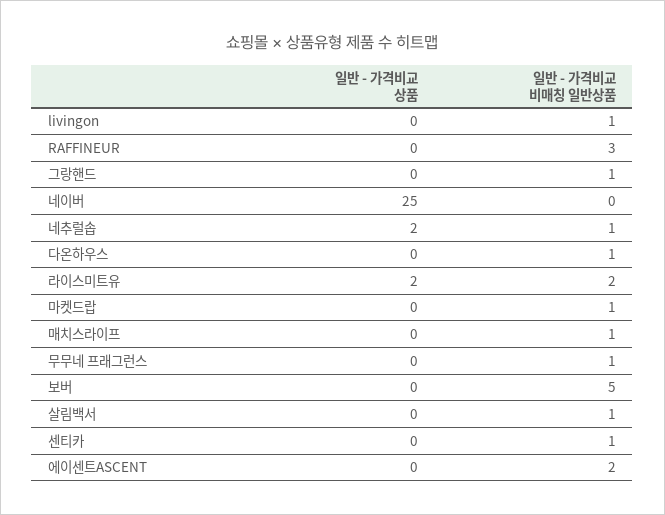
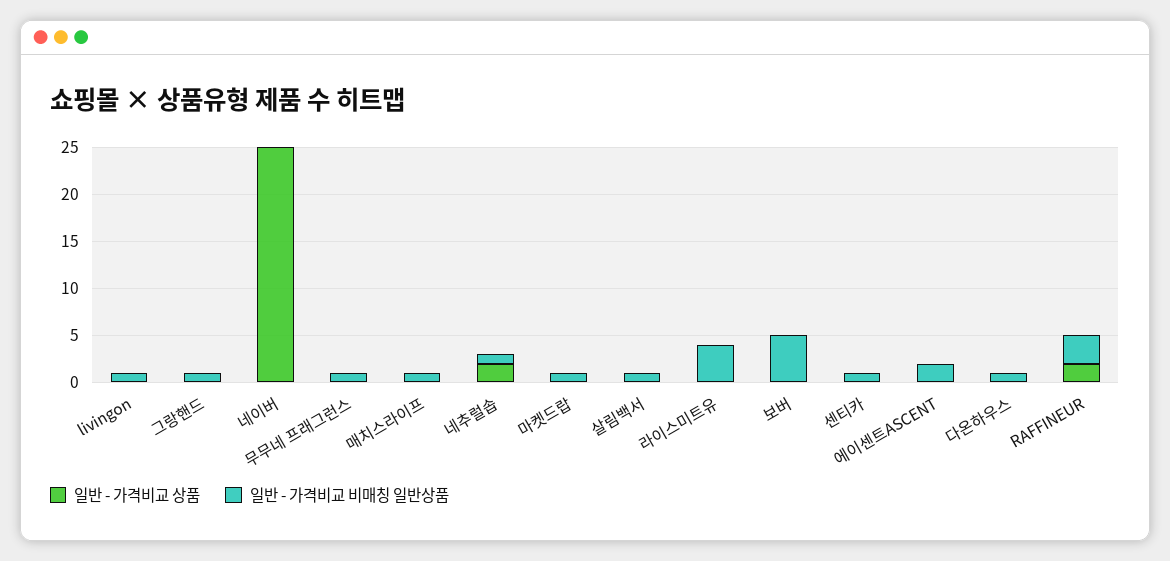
  {
    "일반 - 가격비교 상품": {
      "livingon": 0,
-     "RAFFINEUR": 0,
+     "RAFFINEUR": 2,
      "그랑핸드": 0,
      "네이버": 25,
      "네추럴솝": 2,
      "다온하우스": 0,
-     "라이스미트유": 2,
+     "라이스미트유": 0,
      "마켓드랍": 0,
      "매치스라이프": 0,
      "무무네 프래그런스": 0,
      "보버": 0,
      "살림백서": 0,
      "센티카": 0,
      "에이센트ASCENT": 0
    },
    "일반 - 가격비교 비매칭 일반상품": {
      "livingon": 1,
      "RAFFINEUR": 3,
      "그랑핸드": 1,
      "네이버": 0,
      "네추럴솝": 1,
      "다온하우스": 1,
-     "라이스미트유": 2,
+     "라이스미트유": 4,
      "마켓드랍": 1,
      "매치스라이프": 1,
      "무무네 프래그런스": 1,
      "보버": 5,
      "살림백서": 1,
      "센티카": 1,
      "에이센트ASCENT": 2
    }
  }

